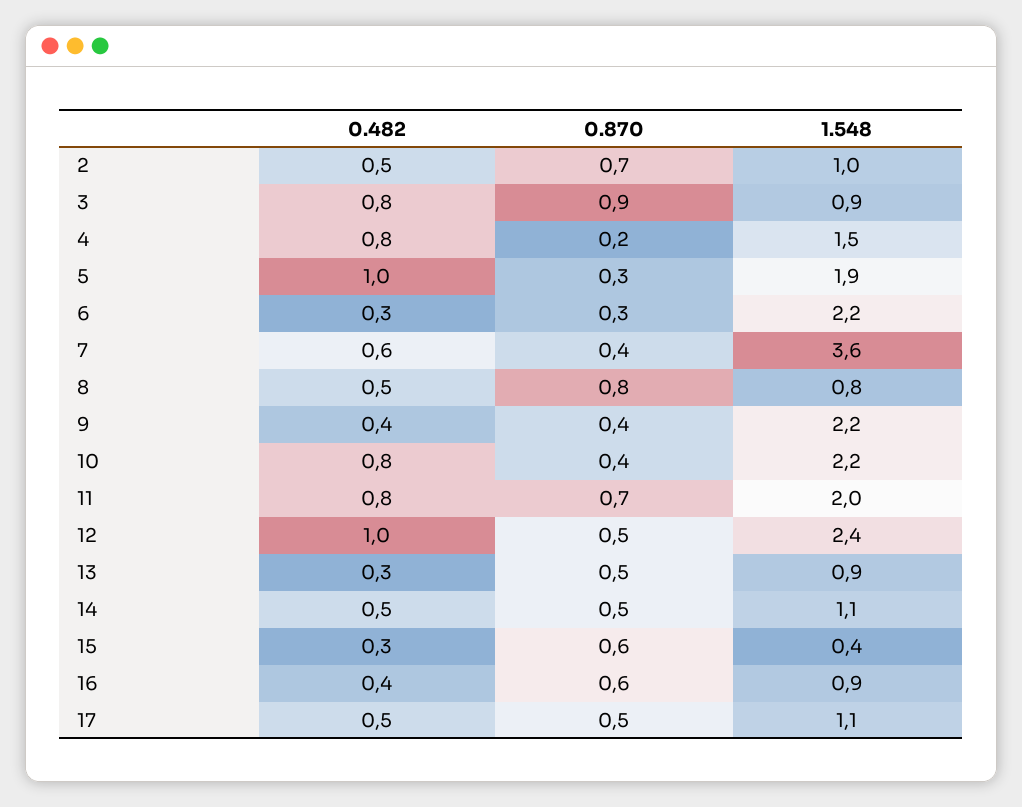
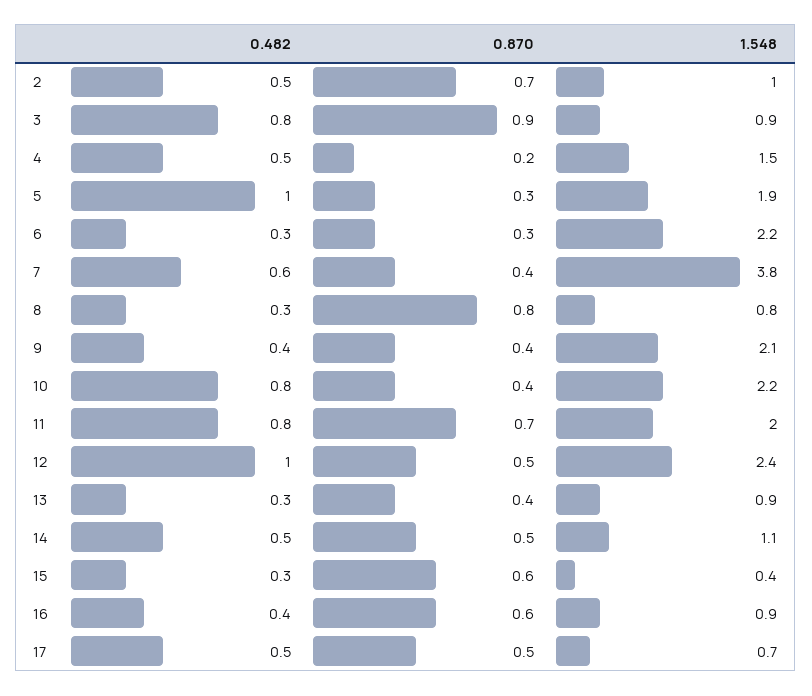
  {
    "0.482": {
      "2": 0.5,
      "3": 0.8,
-     "4": 0.8,
+     "4": 0.5,
      "5": 1,
      "6": 0.3,
      "7": 0.6,
-     "8": 0.5,
+     "8": 0.3,
      "9": 0.4,
      "10": 0.8,
      "11": 0.8,
      "12": 1,
      "13": 0.3,
      "14": 0.5,
      "15": 0.3,
      "16": 0.4,
      "17": 0.5
    },
    "0.870": {
      "2": 0.7,
      "3": 0.9,
      "4": 0.2,
      "5": 0.3,
      "6": 0.3,
      "7": 0.4,
      "8": 0.8,
      "9": 0.4,
      "10": 0.4,
      "11": 0.7,
      "12": 0.5,
-     "13": 0.5,
+     "13": 0.4,
      "14": 0.5,
      "15": 0.6,
      "16": 0.6,
      "17": 0.5
    },
    "1.548": {
      "2": 1,
      "3": 0.9,
      "4": 1.5,
      "5": 1.9,
      "6": 2.2,
-     "7": 3.6,
+     "7": 3.8,
      "8": 0.8,
-     "9": 2.2,
+     "9": 2.1,
      "10": 2.2,
      "11": 2,
      "12": 2.4,
      "13": 0.9,
      "14": 1.1,
      "15": 0.4,
      "16": 0.9,
-     "17": 1.1
+     "17": 0.7
    }
  }

